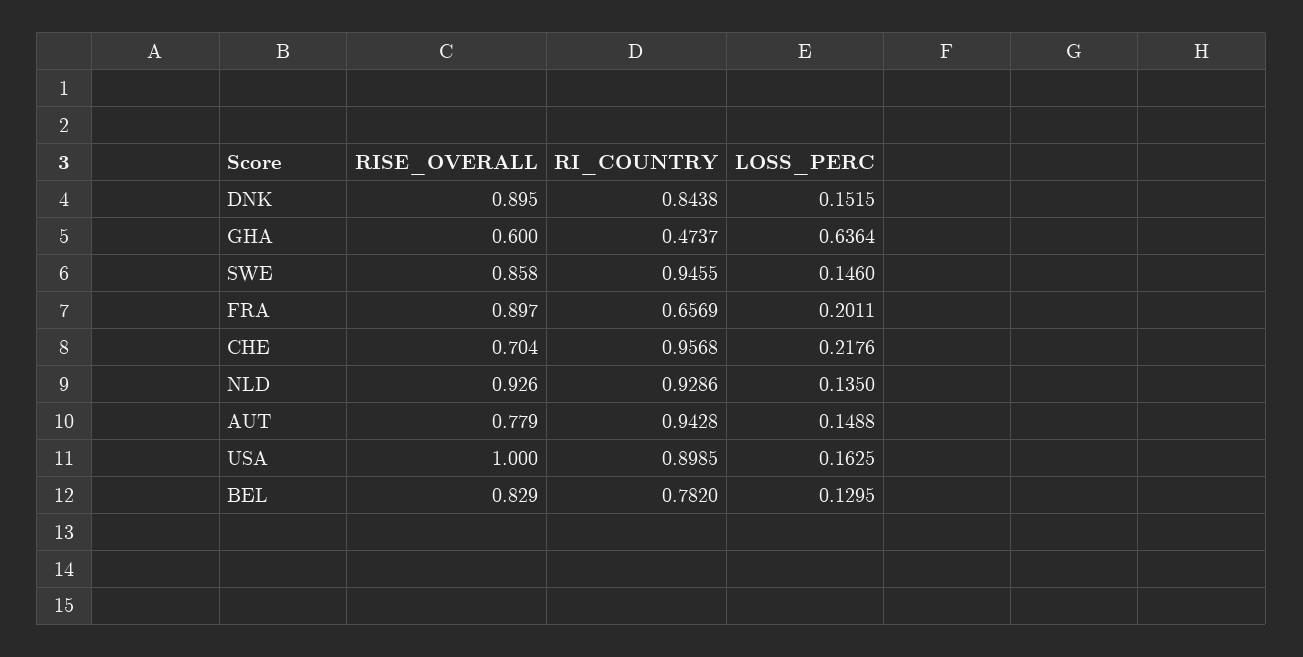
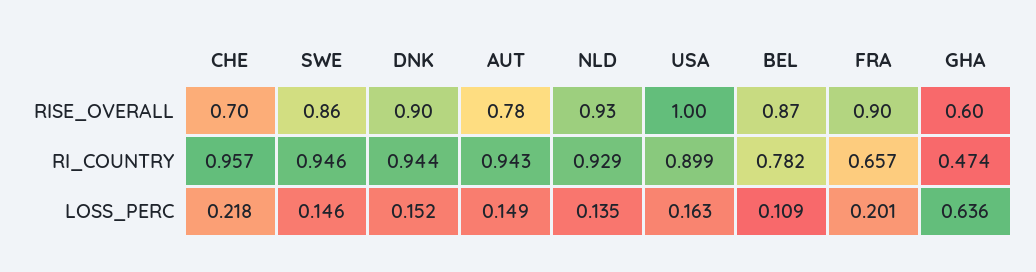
  {
    "RISE_OVERALL": {
      "DNK": 0.895,
      "GHA": 0.6,
      "SWE": 0.858,
      "FRA": 0.897,
      "CHE": 0.704,
      "NLD": 0.926,
      "AUT": 0.779,
      "USA": 1,
-     "BEL": 0.829
+     "BEL": 0.87
    },
    "RI_COUNTRY": {
-     "DNK": 0.8438,
+     "DNK": 0.944,
      "GHA": 0.4737,
      "SWE": 0.9455,
      "FRA": 0.6569,
      "CHE": 0.9568,
      "NLD": 0.9286,
      "AUT": 0.9428,
      "USA": 0.8985,
      "BEL": 0.782
    },
    "LOSS_PERC": {
      "DNK": 0.1515,
      "GHA": 0.6364,
      "SWE": 0.146,
      "FRA": 0.2011,
      "CHE": 0.2176,
      "NLD": 0.135,
      "AUT": 0.1488,
      "USA": 0.1625,
-     "BEL": 0.1295
+     "BEL": 0.109
    }
  }

